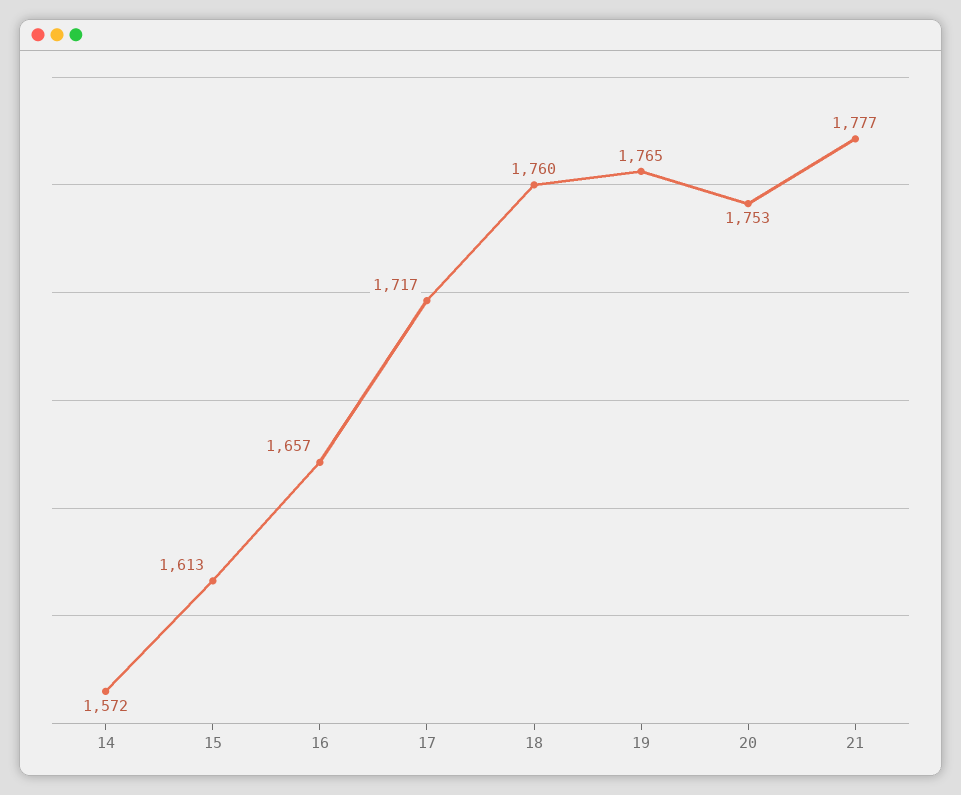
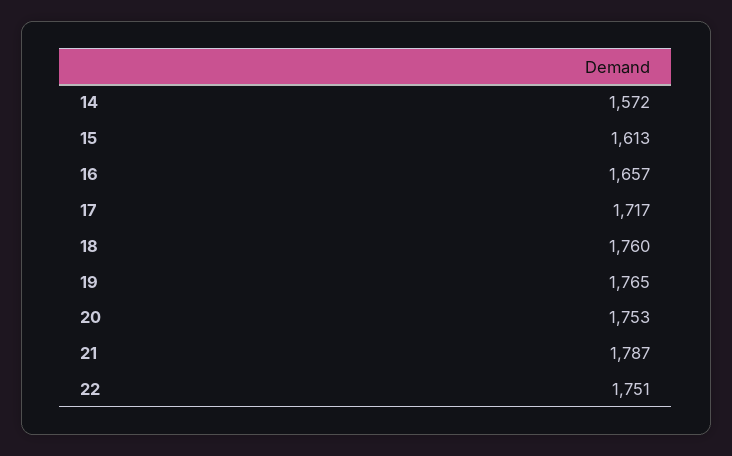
  {
    "14": 1572,
    "15": 1613,
    "16": 1657,
    "17": 1717,
    "18": 1760,
    "19": 1765,
    "20": 1753,
-   "21": 1777
+   "21": 1787,
+   "22": 1751
  }

